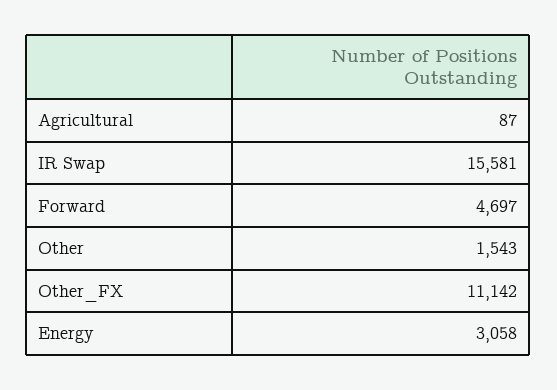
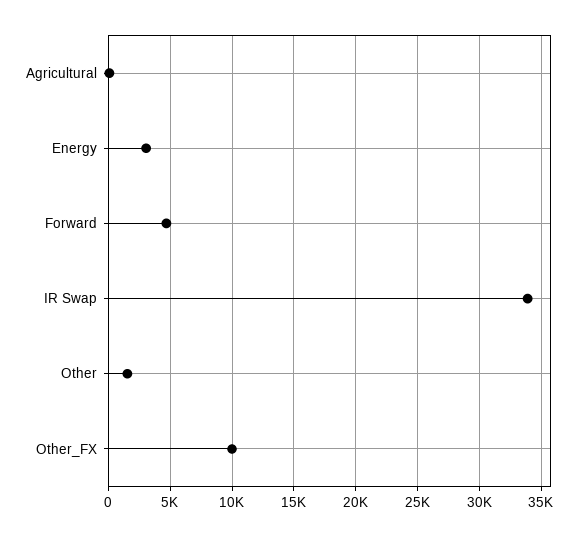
  {
    "Agricultural": 87,
-   "IR Swap": 15581,
+   "IR Swap": 34000,
    "Forward": 4697,
    "Other": 1543,
-   "Other_FX": 11142,
+   "Other_FX": 10000,
    "Energy": 3058
  }

